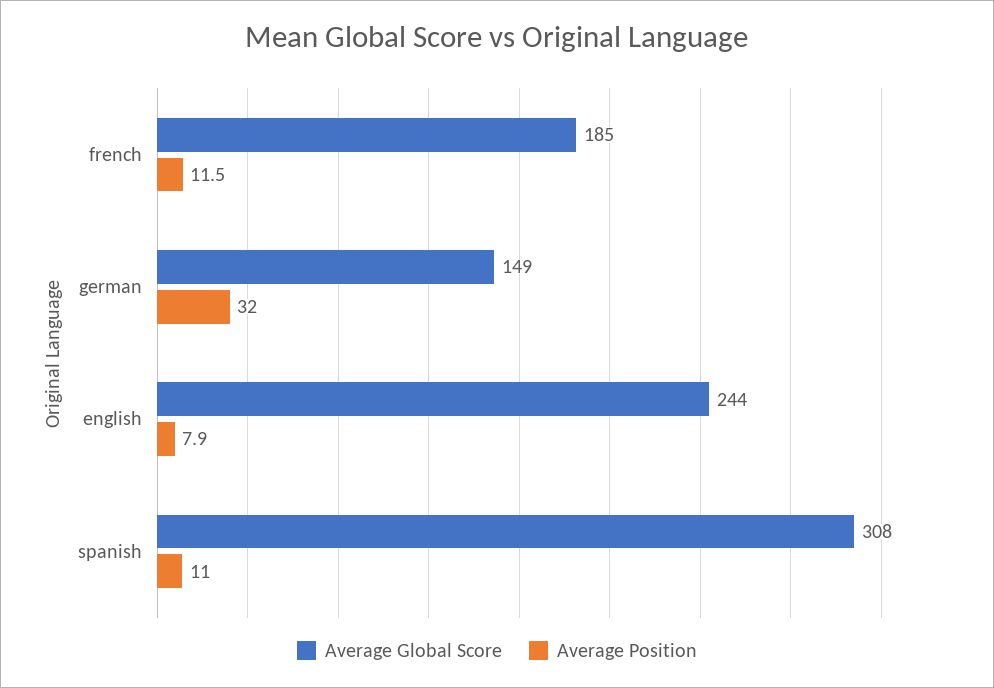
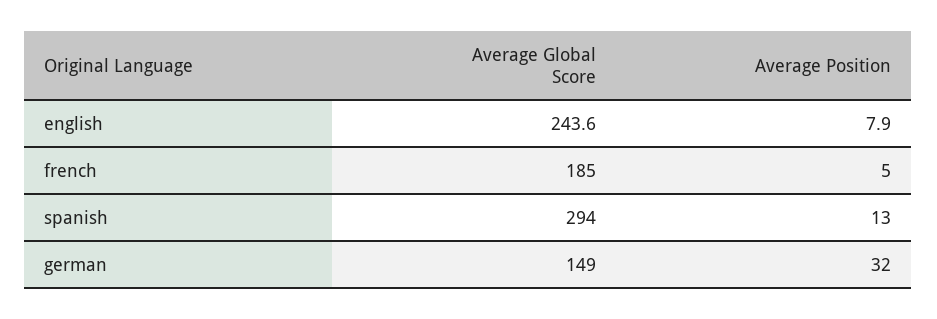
  {
    "Average Global Score": {
      "french": 185,
      "german": 149,
      "english": 243.6,
-     "spanish": 308
+     "spanish": 294
    },
    "Average Position": {
-     "french": 11.5,
+     "french": 5,
      "german": 32,
      "english": 7.9,
-     "spanish": 11
+     "spanish": 13
    }
  }

